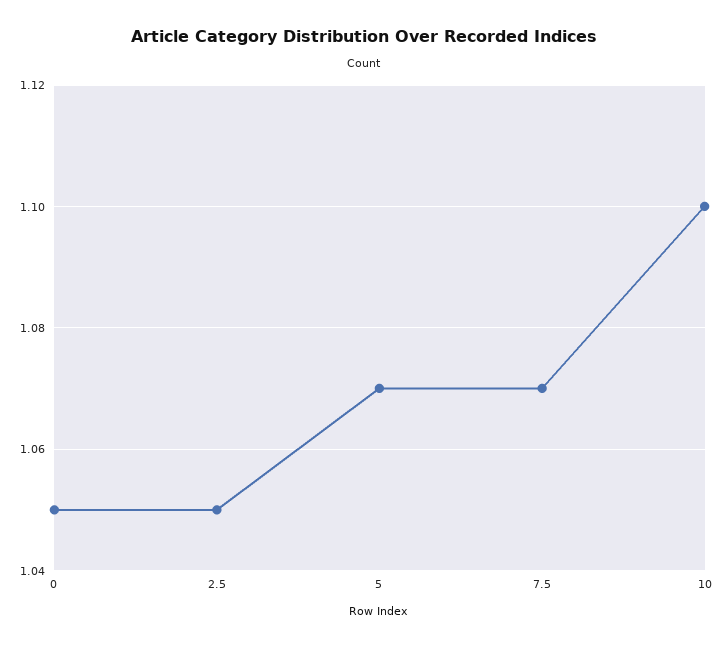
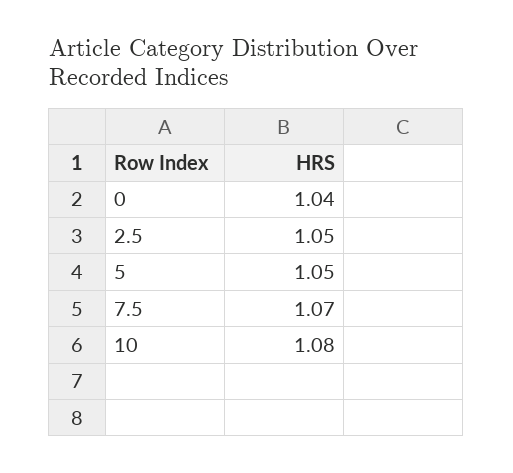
  {
-   "0": 1.05,
+   "0": 1.04,
    "2.5": 1.05,
-   "5": 1.07,
+   "5": 1.05,
    "7.5": 1.07,
-   "10": 1.1
+   "10": 1.08
  }

